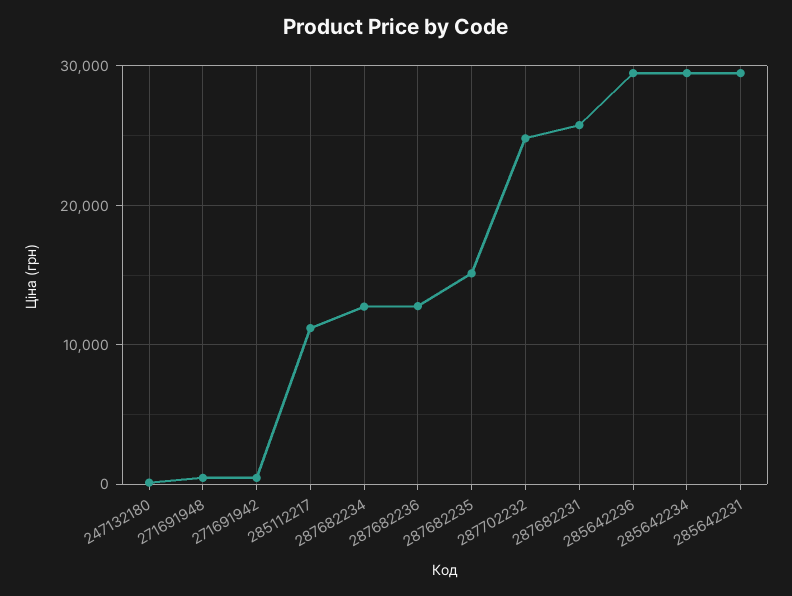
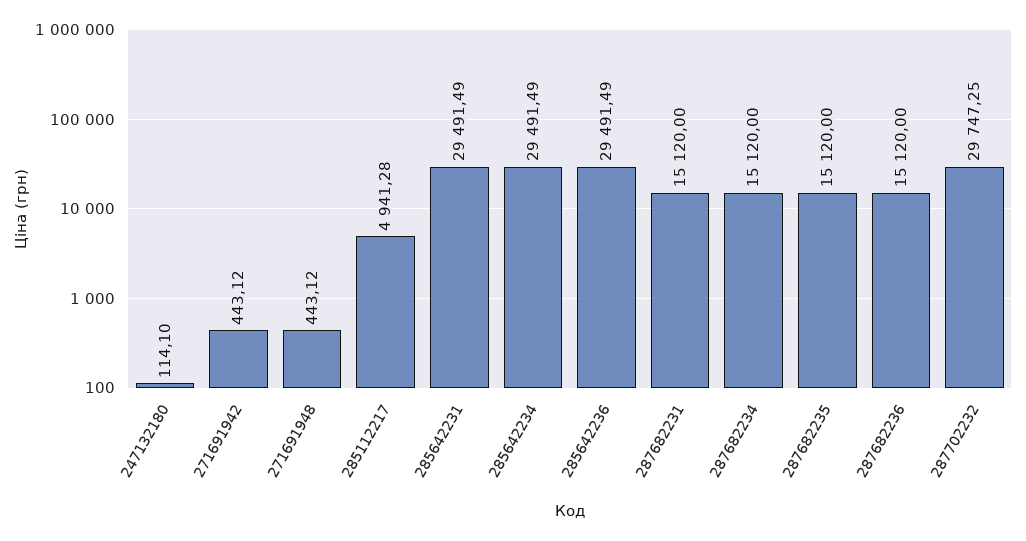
  {
    "247132180": 114.1,
    "271691948": 443.12,
    "271691942": 443.12,
-   "285112217": 11000,
+   "285112217": 4941.28,
-   "287682234": 13000,
+   "287682234": 15120,
-   "287682236": 13000,
+   "287682236": 15120,
    "287682235": 15120,
-   "287702232": 25000,
+   "287702232": 29747.25,
-   "287682231": 26000,
+   "287682231": 15120,
    "285642236": 29491.49,
    "285642234": 29491.49,
    "285642231": 29491.49
  }

